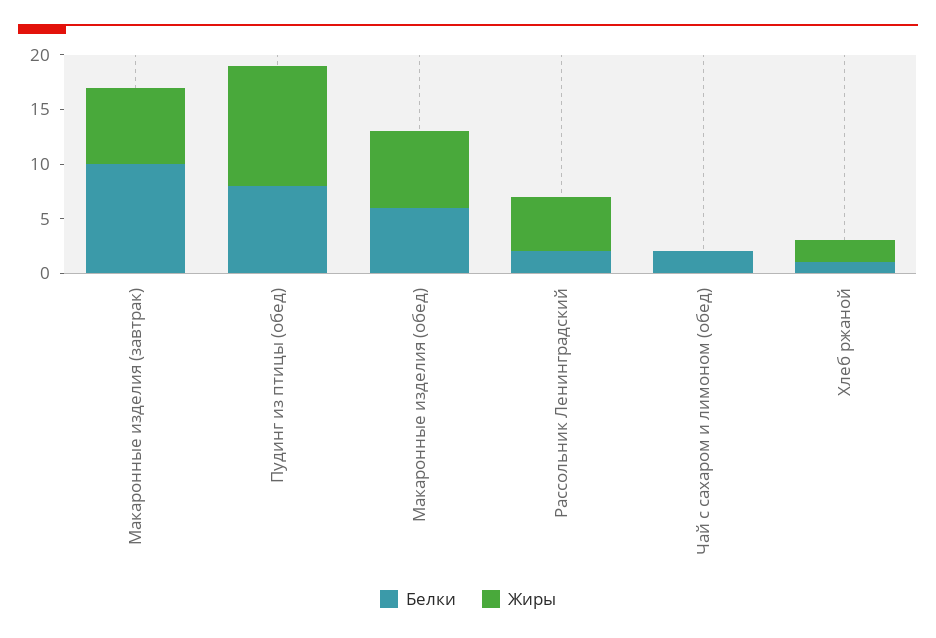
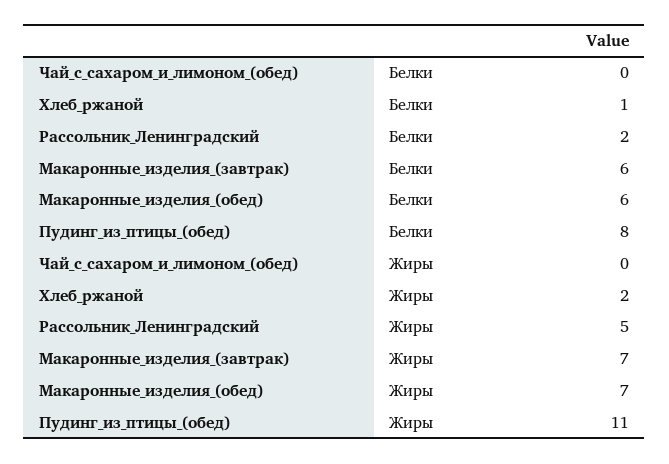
  {
    "Белки": {
-     "Макаронные изделия (завтрак)": 10,
+     "Макаронные изделия (завтрак)": 6,
      "Пудинг из птицы (обед)": 8,
      "Макаронные изделия (обед)": 6,
      "Рассольник Ленинградский": 2,
-     "Чай с сахаром и лимоном (обед)": 2,
+     "Чай с сахаром и лимоном (обед)": 0,
      "Хлеб ржаной": 1
    },
    "Жиры": {
      "Макаронные изделия (завтрак)": 7,
      "Пудинг из птицы (обед)": 11,
      "Макаронные изделия (обед)": 7,
      "Рассольник Ленинградский": 5,
      "Чай с сахаром и лимоном (обед)": 0,
      "Хлеб ржаной": 2
    }
  }

